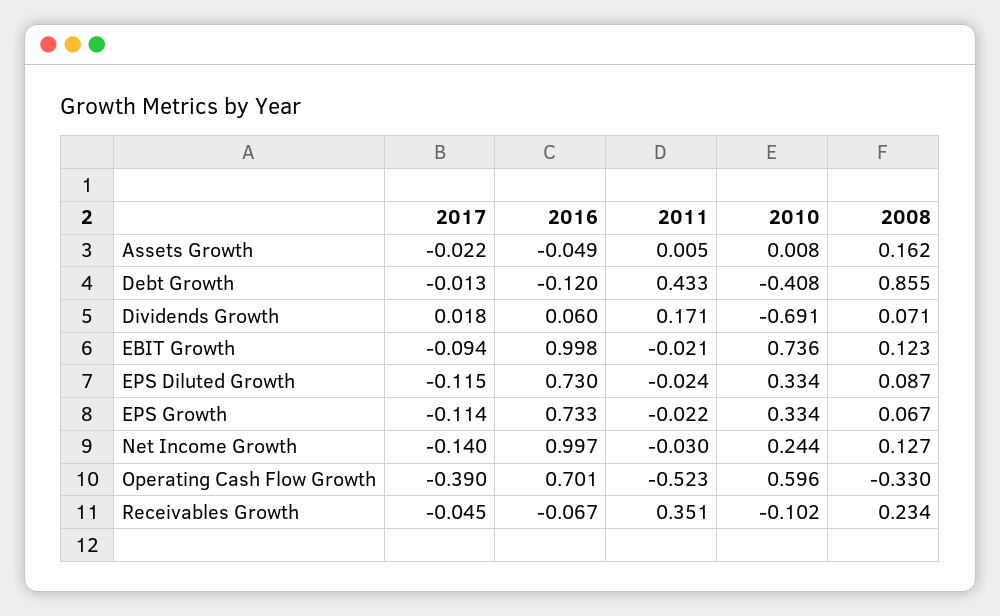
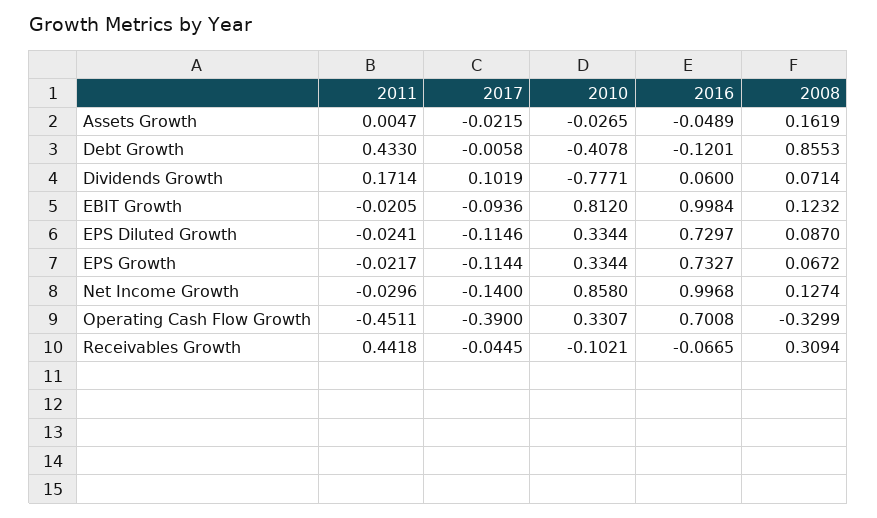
  {
    "2017": {
      "Assets Growth": -0.0215,
-     "Debt Growth": -0.013,
+     "Debt Growth": -0.0058,
-     "Dividends Growth": 0.018,
+     "Dividends Growth": 0.1019,
      "EBIT Growth": -0.0936,
      "EPS Diluted Growth": -0.1146,
      "EPS Growth": -0.1144,
      "Net Income Growth": -0.14,
      "Operating Cash Flow Growth": -0.39,
      "Receivables Growth": -0.0445
    },
    "2016": {
      "Assets Growth": -0.0489,
      "Debt Growth": -0.1201,
      "Dividends Growth": 0.06,
      "EBIT Growth": 0.9984,
      "EPS Diluted Growth": 0.7297,
      "EPS Growth": 0.7327,
      "Net Income Growth": 0.9968,
      "Operating Cash Flow Growth": 0.7008,
      "Receivables Growth": -0.0665
    },
    "2011": {
      "Assets Growth": 0.0047,
      "Debt Growth": 0.433,
      "Dividends Growth": 0.1714,
      "EBIT Growth": -0.0205,
      "EPS Diluted Growth": -0.0241,
      "EPS Growth": -0.0217,
      "Net Income Growth": -0.0296,
-     "Operating Cash Flow Growth": -0.523,
+     "Operating Cash Flow Growth": -0.4511,
-     "Receivables Growth": 0.351
+     "Receivables Growth": 0.4418
    },
    "2010": {
-     "Assets Growth": 0.008,
+     "Assets Growth": -0.0265,
      "Debt Growth": -0.4078,
-     "Dividends Growth": -0.691,
+     "Dividends Growth": -0.7771,
-     "EBIT Growth": 0.736,
+     "EBIT Growth": 0.812,
      "EPS Diluted Growth": 0.3344,
      "EPS Growth": 0.3344,
-     "Net Income Growth": 0.244,
+     "Net Income Growth": 0.858,
-     "Operating Cash Flow Growth": 0.596,
+     "Operating Cash Flow Growth": 0.3307,
      "Receivables Growth": -0.1021
    },
    "2008": {
      "Assets Growth": 0.1619,
      "Debt Growth": 0.8553,
      "Dividends Growth": 0.0714,
      "EBIT Growth": 0.1232,
      "EPS Diluted Growth": 0.087,
      "EPS Growth": 0.0672,
      "Net Income Growth": 0.1274,
      "Operating Cash Flow Growth": -0.3299,
-     "Receivables Growth": 0.234
+     "Receivables Growth": 0.3094
    }
  }

